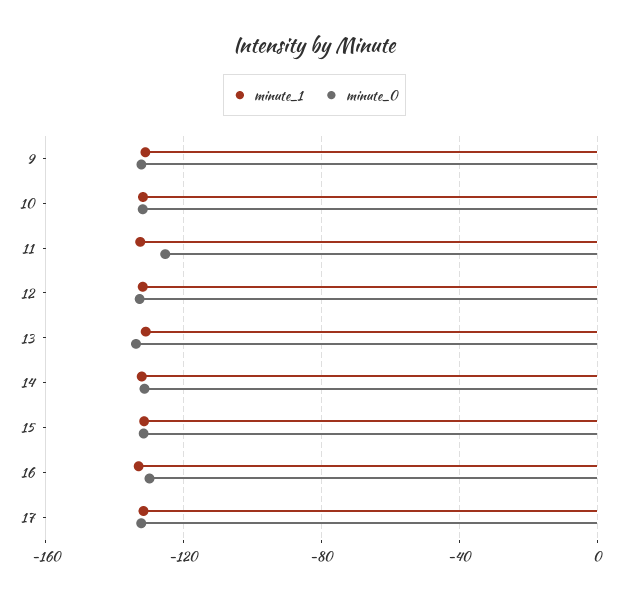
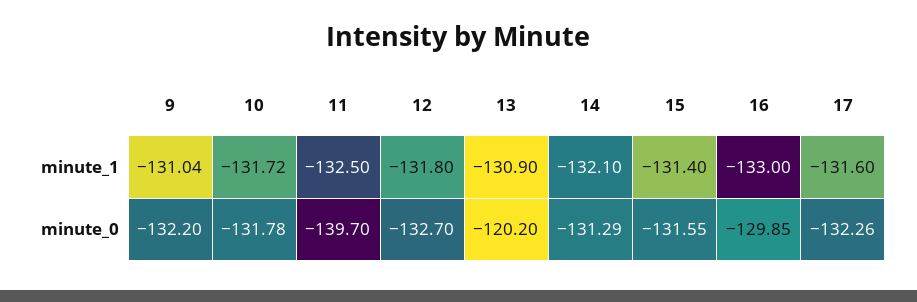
  {
    "minute_1": {
      "9": -131.04,
      "10": -131.72,
      "11": -132.5,
      "12": -131.8,
      "13": -130.9,
      "14": -132.1,
      "15": -131.4,
      "16": -133,
      "17": -131.6
    },
    "minute_0": {
      "9": -132.2,
      "10": -131.78,
-     "11": -125,
+     "11": -139.7,
      "12": -132.7,
-     "13": -135,
+     "13": -120.2,
      "14": -131.29,
      "15": -131.55,
      "16": -129.85,
      "17": -132.26
    }
  }

